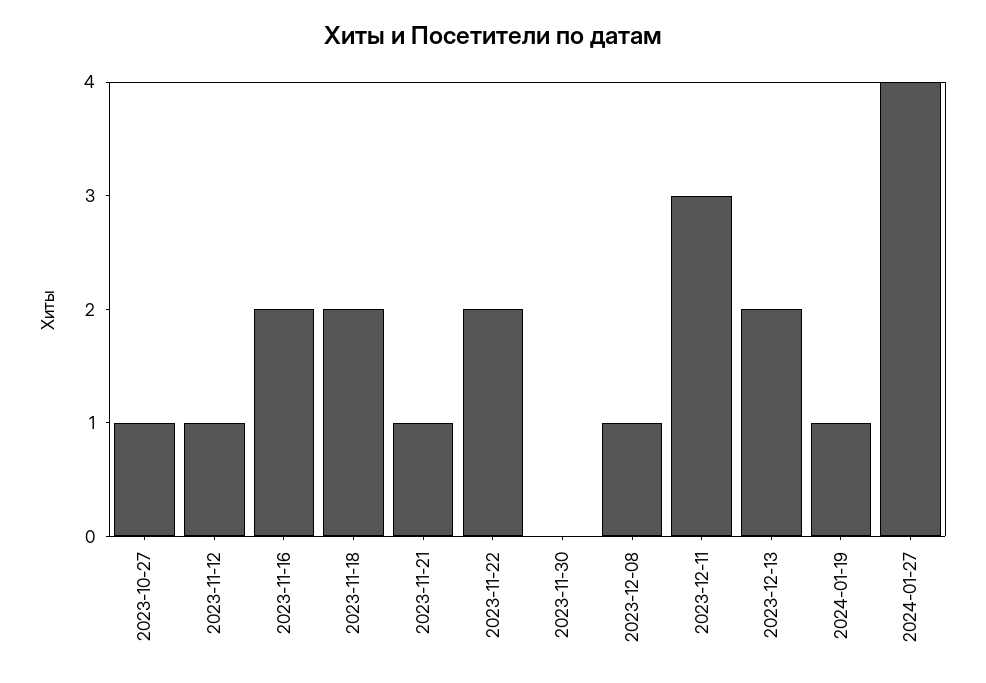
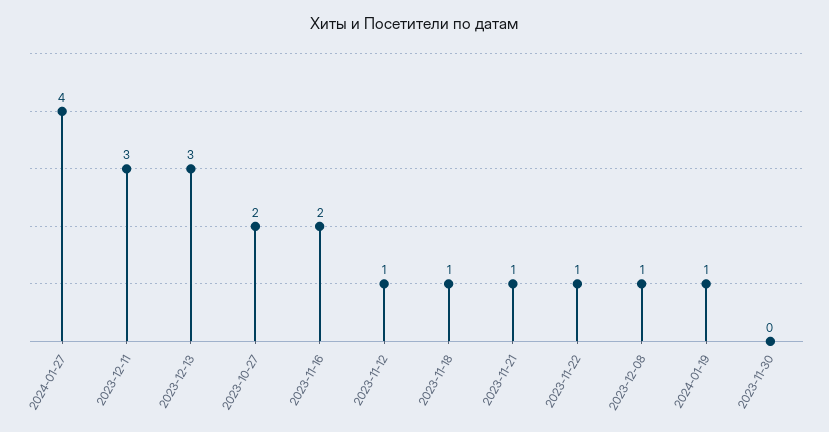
  {
-   "2023-10-27": 1,
+   "2023-10-27": 2,
    "2023-11-12": 1,
    "2023-11-16": 2,
-   "2023-11-18": 2,
+   "2023-11-18": 1,
    "2023-11-21": 1,
-   "2023-11-22": 2,
+   "2023-11-22": 1,
    "2023-11-30": 0,
    "2023-12-08": 1,
    "2023-12-11": 3,
-   "2023-12-13": 2,
+   "2023-12-13": 3,
    "2024-01-19": 1,
    "2024-01-27": 4
  }

